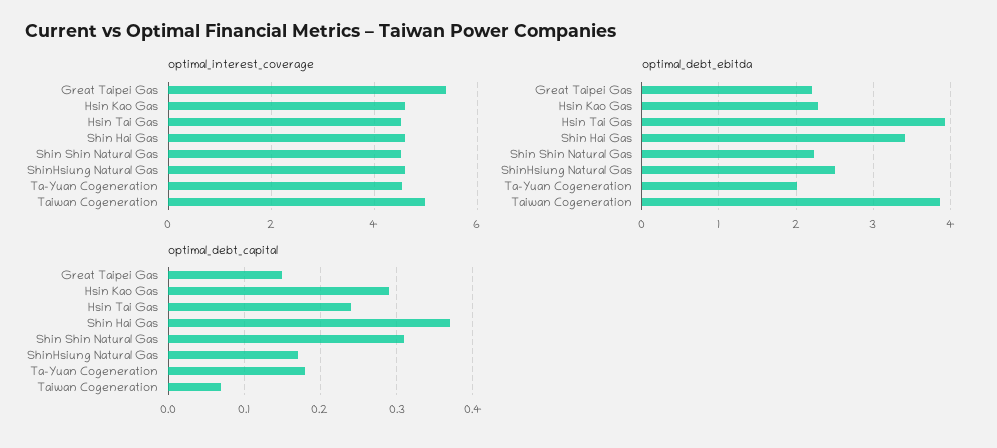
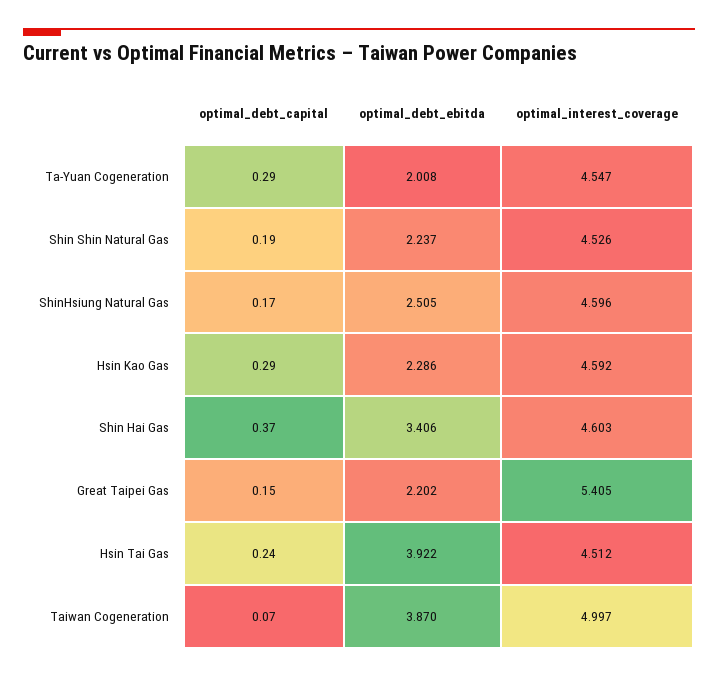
  {
    "optimal_interest_coverage": {
      "Great Taipei Gas": 5.405,
      "Hsin Kao Gas": 4.592,
      "Hsin Tai Gas": 4.512,
      "Shin Hai Gas": 4.603,
      "Shin Shin Natural Gas": 4.526,
      "ShinHsiung Natural Gas": 4.596,
      "Ta-Yuan Cogeneration": 4.547,
      "Taiwan Cogeneration": 4.997
    },
    "optimal_debt_ebitda": {
      "Great Taipei Gas": 2.202,
      "Hsin Kao Gas": 2.286,
      "Hsin Tai Gas": 3.922,
      "Shin Hai Gas": 3.406,
      "Shin Shin Natural Gas": 2.237,
      "ShinHsiung Natural Gas": 2.505,
      "Ta-Yuan Cogeneration": 2.008,
      "Taiwan Cogeneration": 3.87
    },
    "optimal_debt_capital": {
      "Great Taipei Gas": 0.15,
      "Hsin Kao Gas": 0.29,
      "Hsin Tai Gas": 0.24,
      "Shin Hai Gas": 0.37,
-     "Shin Shin Natural Gas": 0.31,
+     "Shin Shin Natural Gas": 0.19,
      "ShinHsiung Natural Gas": 0.17,
-     "Ta-Yuan Cogeneration": 0.18,
+     "Ta-Yuan Cogeneration": 0.29,
      "Taiwan Cogeneration": 0.07
    }
  }

